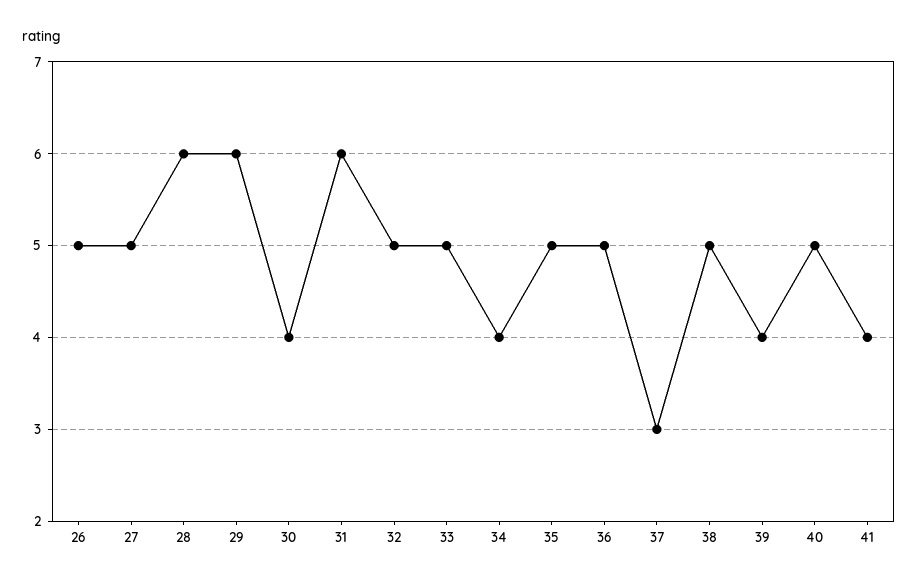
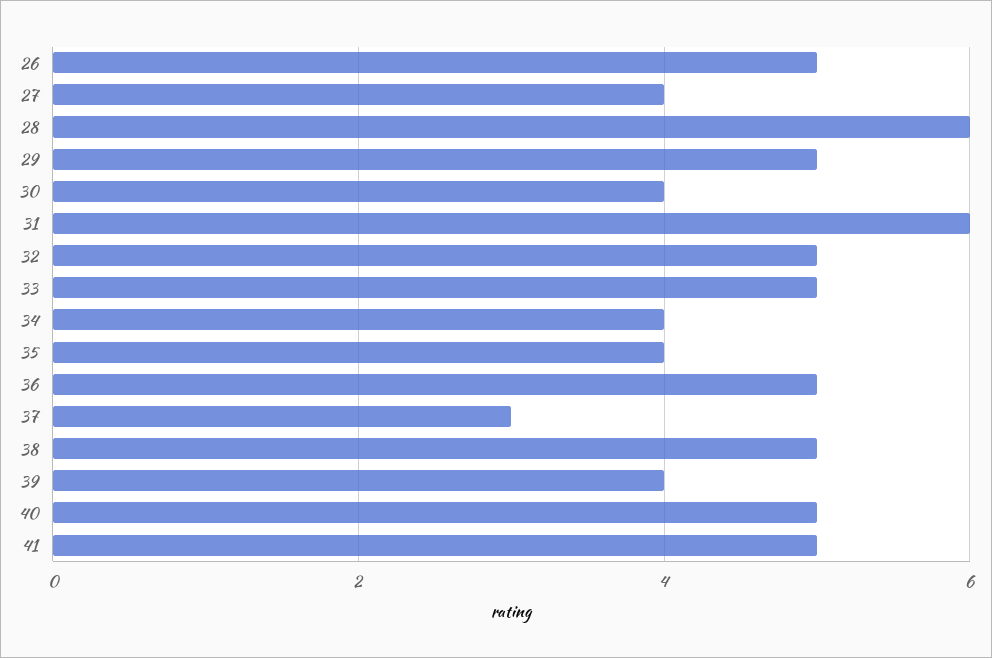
  {
    "26": 5,
-   "27": 5,
+   "27": 4,
    "28": 6,
-   "29": 6,
+   "29": 5,
    "30": 4,
    "31": 6,
    "32": 5,
    "33": 5,
    "34": 4,
-   "35": 5,
+   "35": 4,
    "36": 5,
    "37": 3,
    "38": 5,
    "39": 4,
    "40": 5,
-   "41": 4
+   "41": 5
  }

